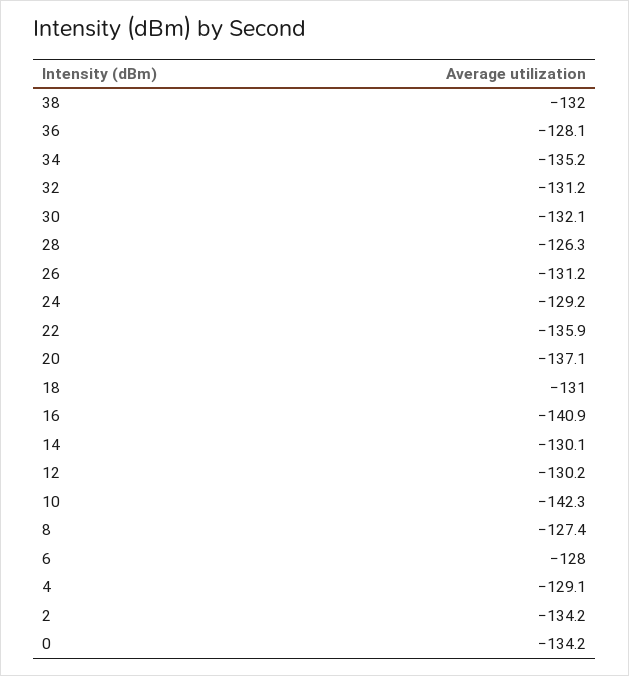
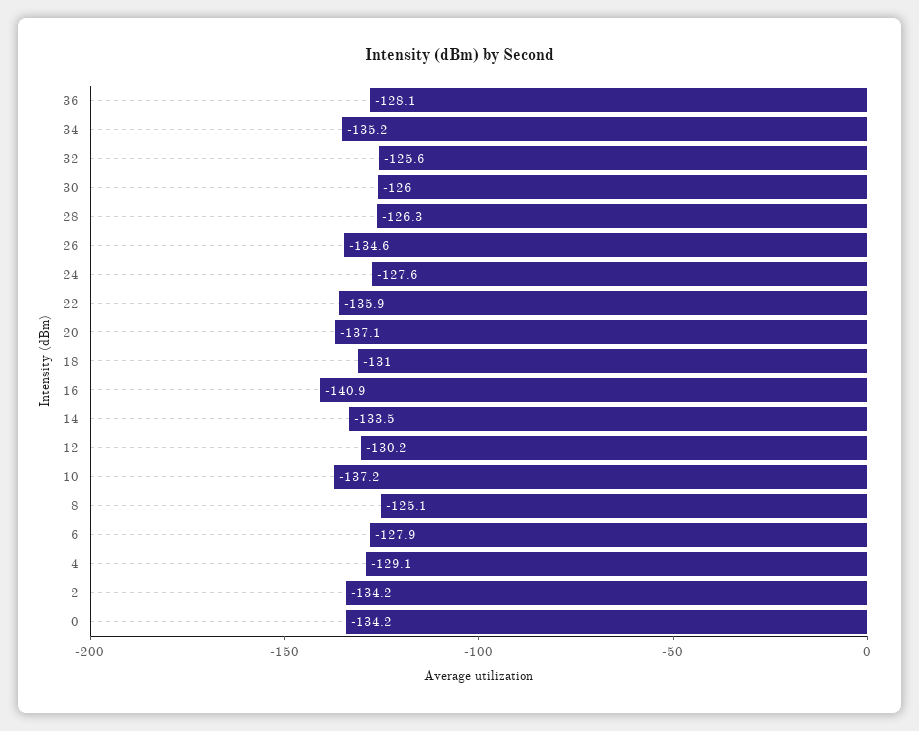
  {
-   "38": -132,
    "36": -128.1,
    "34": -135.2,
-   "32": -131.2,
+   "32": -125.6,
-   "30": -132.1,
+   "30": -126,
    "28": -126.3,
-   "26": -131.2,
+   "26": -134.6,
-   "24": -129.2,
+   "24": -127.6,
    "22": -135.9,
    "20": -137.1,
    "18": -131,
    "16": -140.9,
-   "14": -130.1,
+   "14": -133.5,
    "12": -130.2,
-   "10": -142.3,
+   "10": -137.2,
-   "8": -127.4,
+   "8": -125.1,
-   "6": -128,
+   "6": -127.9,
    "4": -129.1,
    "2": -134.2,
    "0": -134.2
  }

